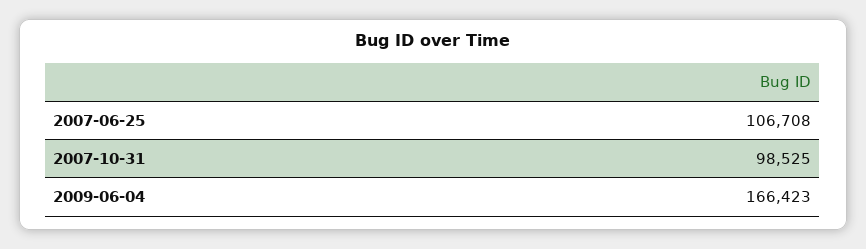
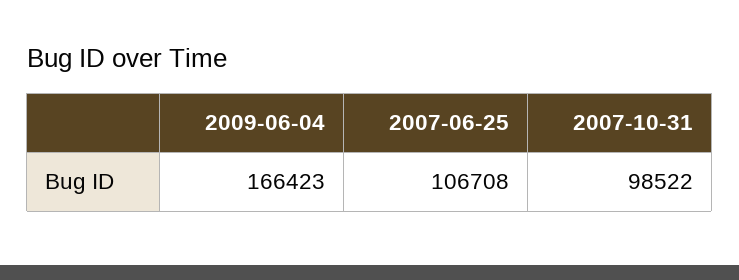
  {
    "2007-06-25": 106708,
-   "2007-10-31": 98525,
+   "2007-10-31": 98522,
    "2009-06-04": 166423
  }

